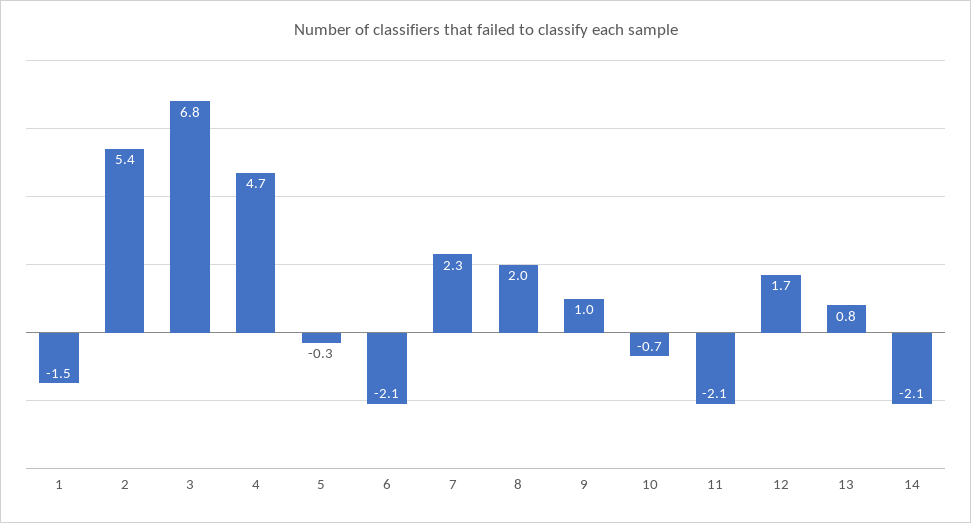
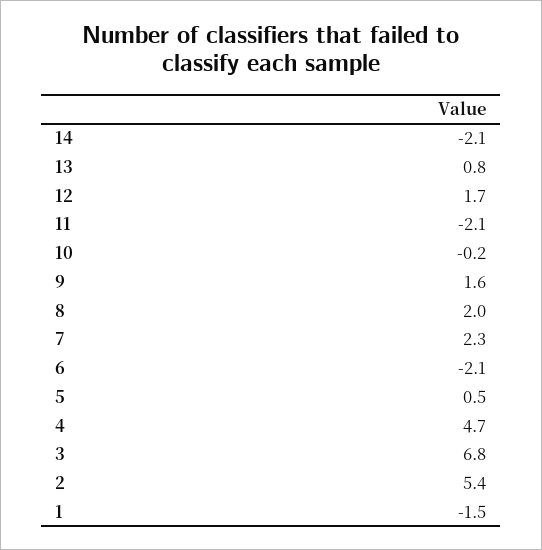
  {
    "1": -1.5,
    "2": 5.4,
    "3": 6.8,
    "4": 4.7,
-   "5": -0.3,
+   "5": 0.5,
    "6": -2.1,
    "7": 2.3,
    "8": 2,
-   "9": 1,
+   "9": 1.6,
-   "10": -0.7,
+   "10": -0.2,
    "11": -2.1,
    "12": 1.7,
    "13": 0.8,
    "14": -2.1
  }

